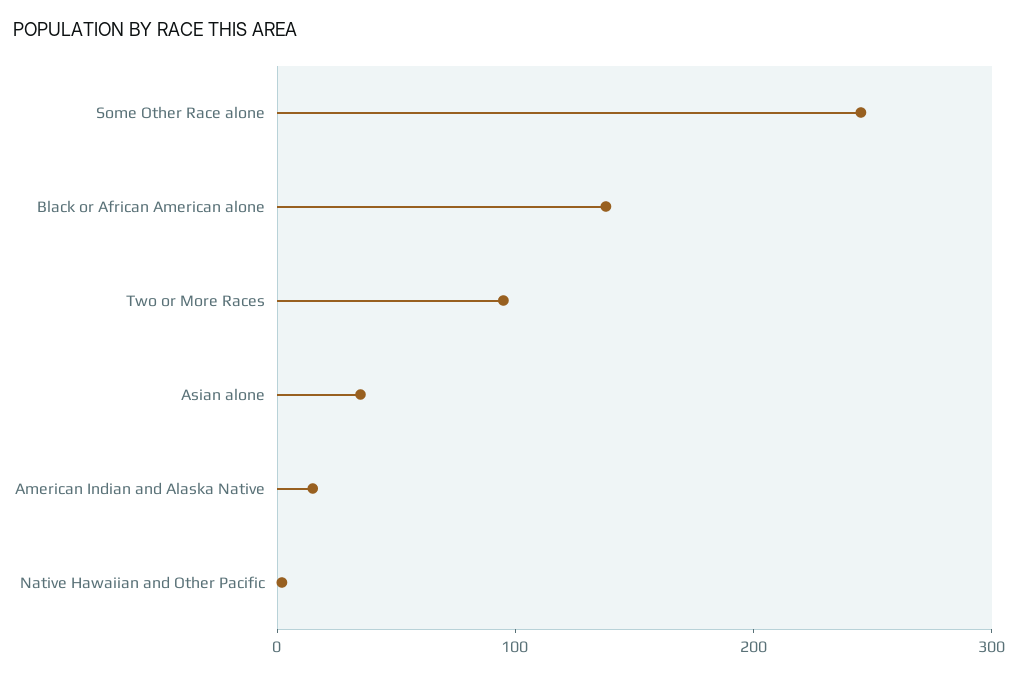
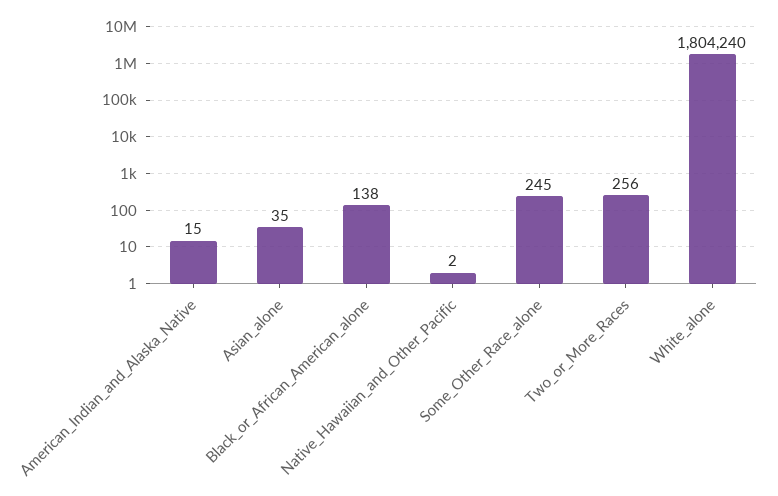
  {
    "Some Other Race alone": 245,
    "Black or African American alone": 138,
-   "Two or More Races": 100,
+   "Two or More Races": 256,
    "Asian alone": 35,
    "American Indian and Alaska Native": 15,
-   "Native Hawaiian and Other Pacific": 2
+   "Native Hawaiian and Other Pacific": 2,
+   "White_alone": 1804240
  }

